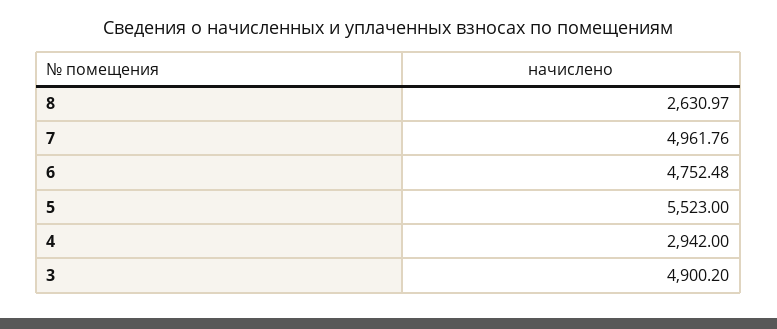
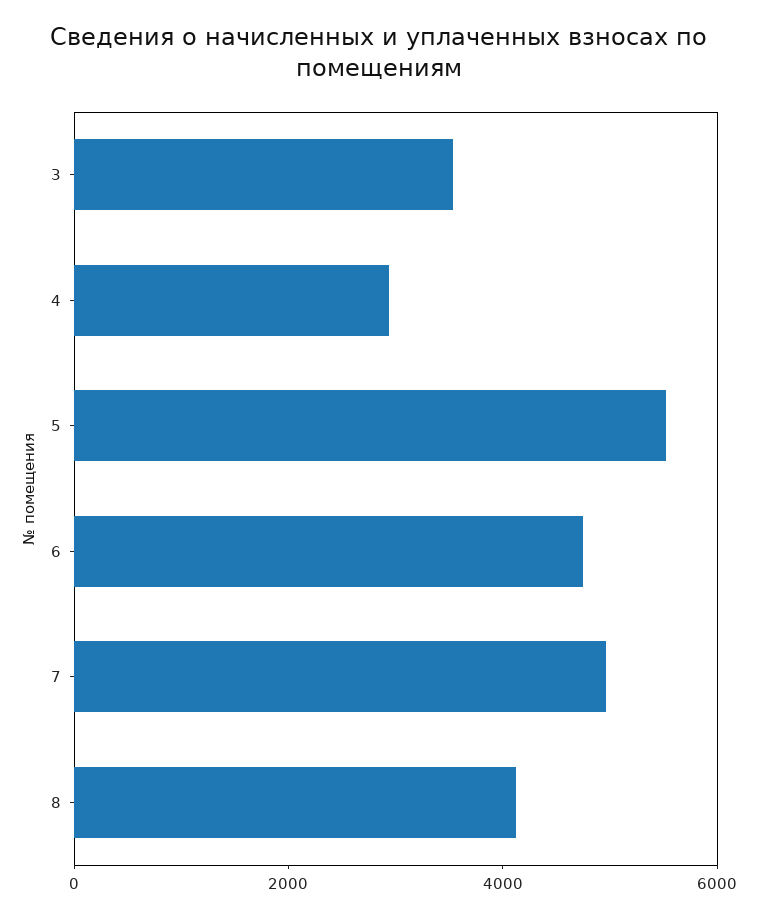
  {
-   "8": 2630.97,
+   "8": 4000,
    "7": 4961.76,
    "6": 4752.48,
    "5": 5523,
    "4": 2942,
-   "3": 4900.2
+   "3": 3500
  }

